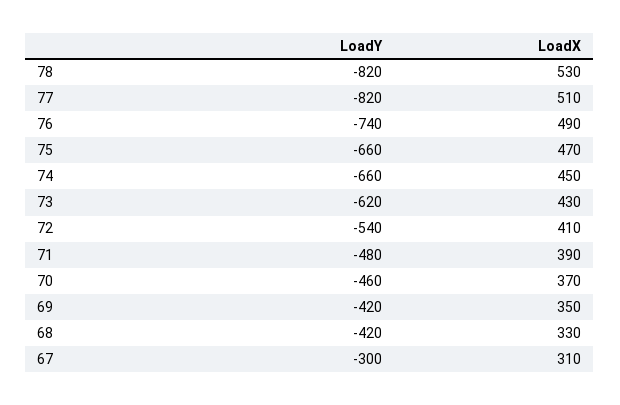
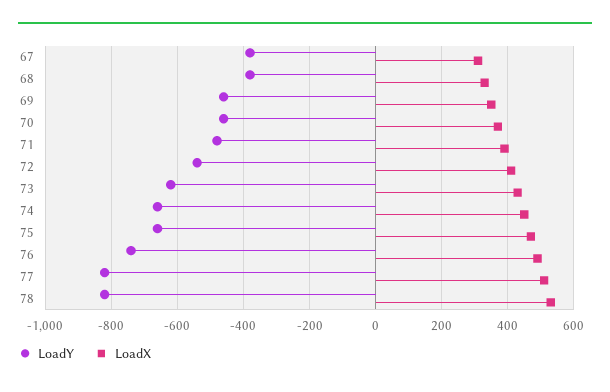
  {
    "LoadY": {
      "78": -820,
      "77": -820,
      "76": -740,
      "75": -660,
      "74": -660,
      "73": -620,
      "72": -540,
      "71": -480,
      "70": -460,
-     "69": -420,
+     "69": -460,
-     "68": -420,
+     "68": -380,
-     "67": -300
+     "67": -380
    },
    "LoadX": {
      "78": 530,
      "77": 510,
      "76": 490,
      "75": 470,
      "74": 450,
      "73": 430,
      "72": 410,
      "71": 390,
      "70": 370,
      "69": 350,
      "68": 330,
      "67": 310
    }
  }

